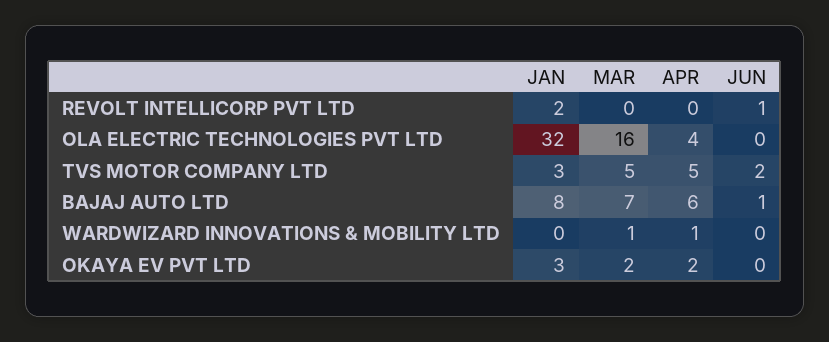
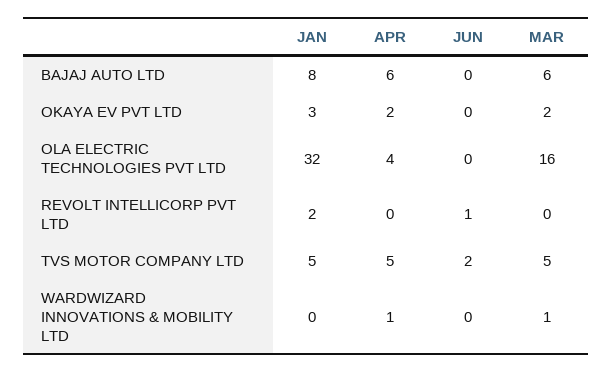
  {
    "JAN": {
      "REVOLT INTELLICORP PVT LTD": 2,
      "OLA ELECTRIC TECHNOLOGIES PVT LTD": 32,
-     "TVS MOTOR COMPANY LTD": 3,
+     "TVS MOTOR COMPANY LTD": 5,
      "BAJAJ AUTO LTD": 8,
      "WARDWIZARD INNOVATIONS & MOBILITY LTD": 0,
      "OKAYA EV PVT LTD": 3
    },
    "MAR": {
      "REVOLT INTELLICORP PVT LTD": 0,
      "OLA ELECTRIC TECHNOLOGIES PVT LTD": 16,
      "TVS MOTOR COMPANY LTD": 5,
-     "BAJAJ AUTO LTD": 7,
+     "BAJAJ AUTO LTD": 6,
      "WARDWIZARD INNOVATIONS & MOBILITY LTD": 1,
      "OKAYA EV PVT LTD": 2
    },
    "APR": {
      "REVOLT INTELLICORP PVT LTD": 0,
      "OLA ELECTRIC TECHNOLOGIES PVT LTD": 4,
      "TVS MOTOR COMPANY LTD": 5,
      "BAJAJ AUTO LTD": 6,
      "WARDWIZARD INNOVATIONS & MOBILITY LTD": 1,
      "OKAYA EV PVT LTD": 2
    },
    "JUN": {
      "REVOLT INTELLICORP PVT LTD": 1,
      "OLA ELECTRIC TECHNOLOGIES PVT LTD": 0,
      "TVS MOTOR COMPANY LTD": 2,
-     "BAJAJ AUTO LTD": 1,
+     "BAJAJ AUTO LTD": 0,
      "WARDWIZARD INNOVATIONS & MOBILITY LTD": 0,
      "OKAYA EV PVT LTD": 0
    }
  }

